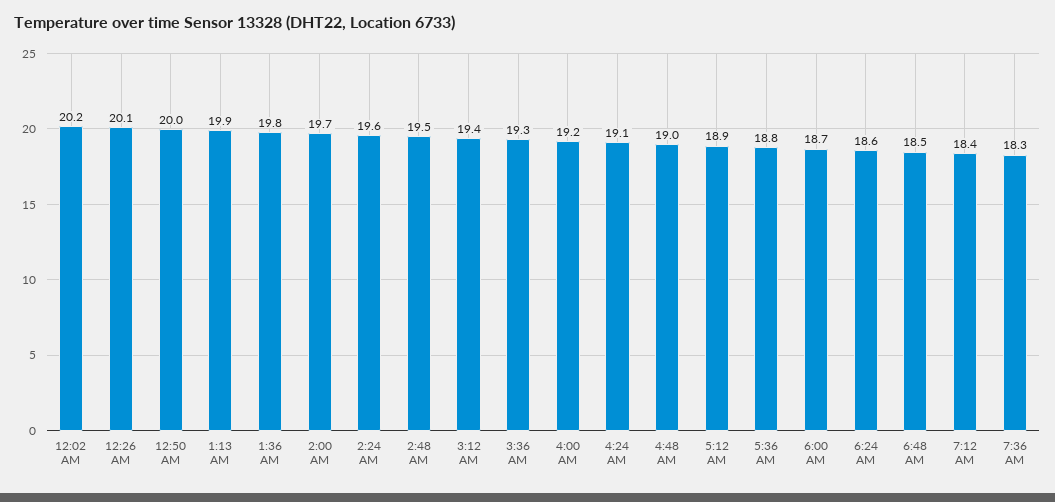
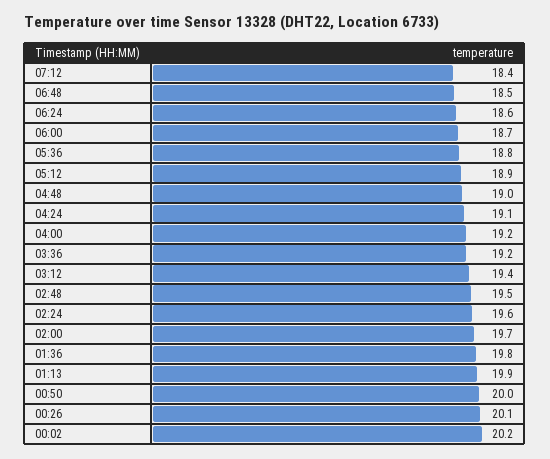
  {
    "12:02 AM": 20.2,
    "12:26 AM": 20.1,
    "12:50 AM": 20,
    "1:13 AM": 19.9,
    "1:36 AM": 19.8,
    "2:00 AM": 19.7,
    "2:24 AM": 19.6,
    "2:48 AM": 19.5,
    "3:12 AM": 19.4,
-   "3:36 AM": 19.3,
+   "3:36 AM": 19.2,
    "4:00 AM": 19.2,
    "4:24 AM": 19.1,
    "4:48 AM": 19,
    "5:12 AM": 18.9,
    "5:36 AM": 18.8,
    "6:00 AM": 18.7,
    "6:24 AM": 18.6,
    "6:48 AM": 18.5,
-   "7:12 AM": 18.4,
+   "7:12 AM": 18.4
-   "7:36 AM": 18.3
  }

